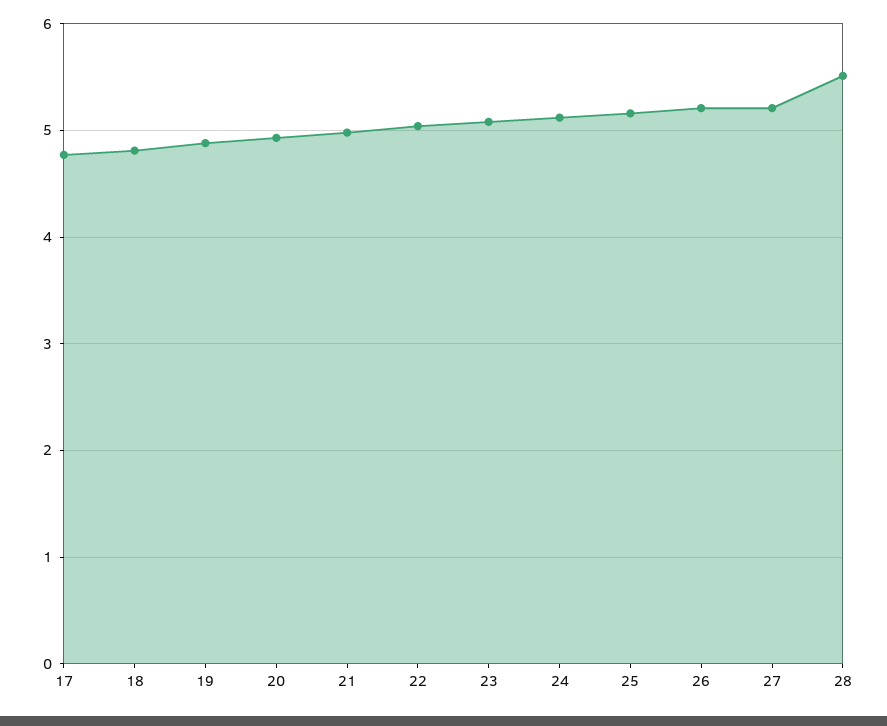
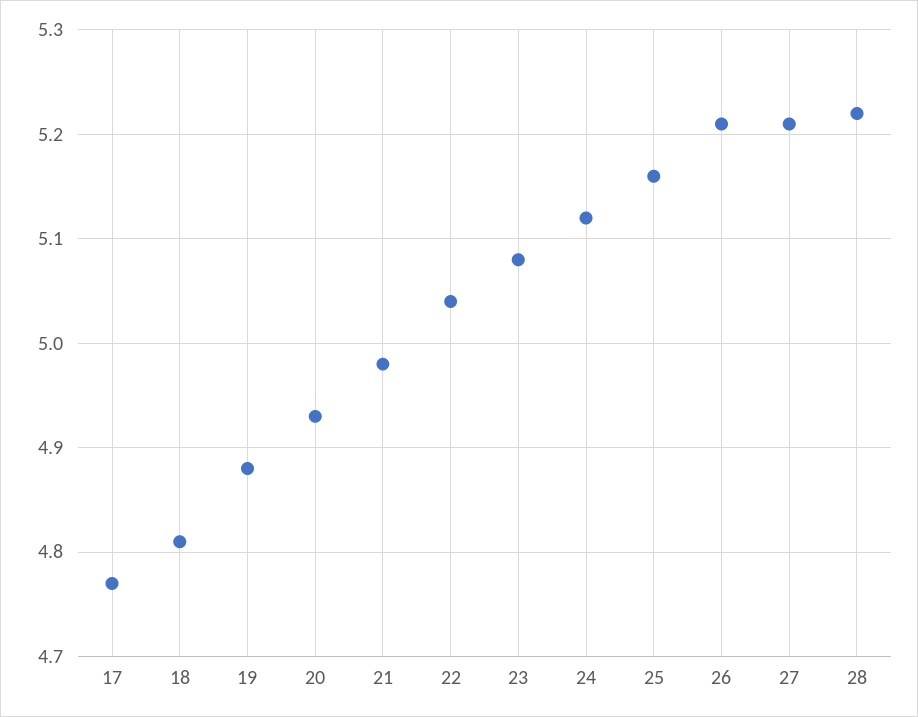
  {
    "17": 4.77,
    "18": 4.81,
    "19": 4.88,
    "20": 4.93,
    "21": 4.98,
    "22": 5.04,
    "23": 5.08,
    "24": 5.12,
    "25": 5.16,
    "26": 5.21,
    "27": 5.21,
-   "28": 5.5
+   "28": 5.22
  }

